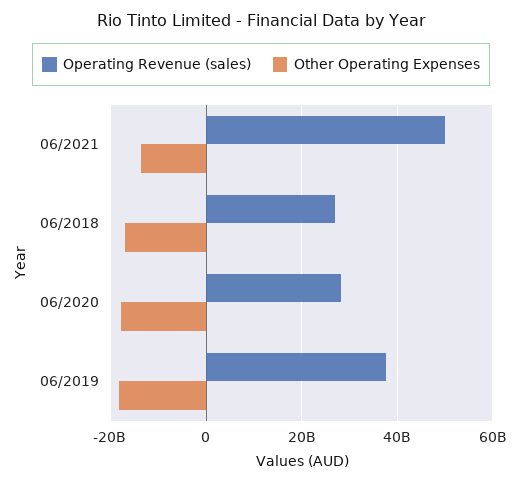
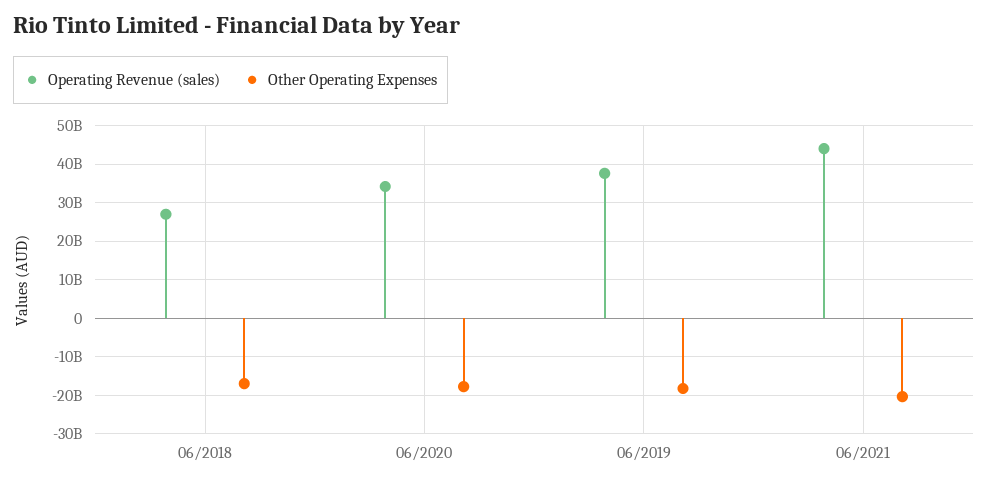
  {
    "Operating Revenue (sales)": {
-     "06/2021": 50000000000,
+     "06/2021": 44000000000,
      "06/2018": 26000000000,
-     "06/2020": 28000000000,
+     "06/2020": 34000000000,
      "06/2019": 38000000000
    },
    "Other Operating Expenses": {
-     "06/2021": -14000000000,
+     "06/2021": -20000000000,
      "06/2018": -18000000000,
      "06/2020": -18000000000,
      "06/2019": -18000000000
    }
  }

